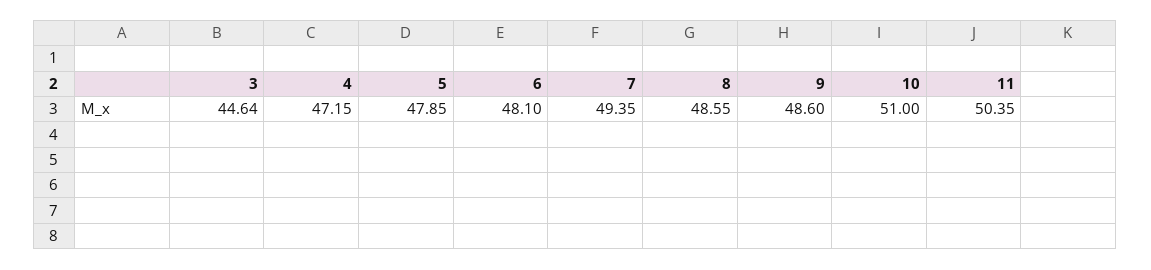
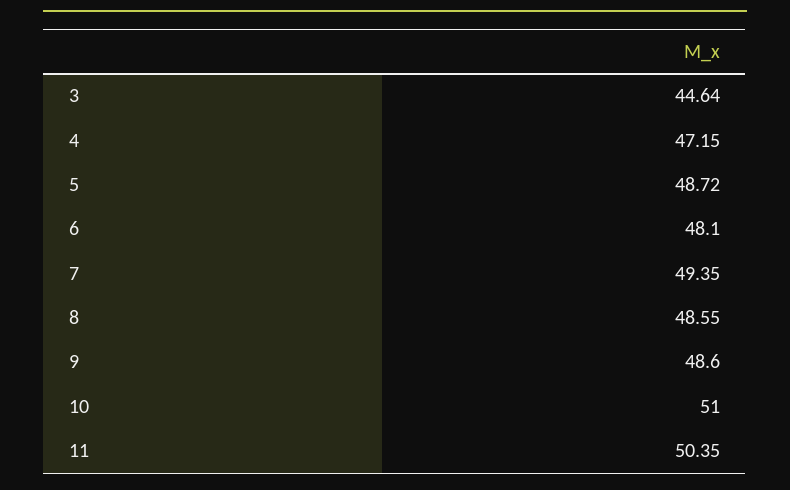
  {
    "3": 44.64,
    "4": 47.15,
-   "5": 47.85,
+   "5": 48.72,
    "6": 48.1,
    "7": 49.35,
    "8": 48.55,
    "9": 48.6,
    "10": 51,
    "11": 50.35
  }

